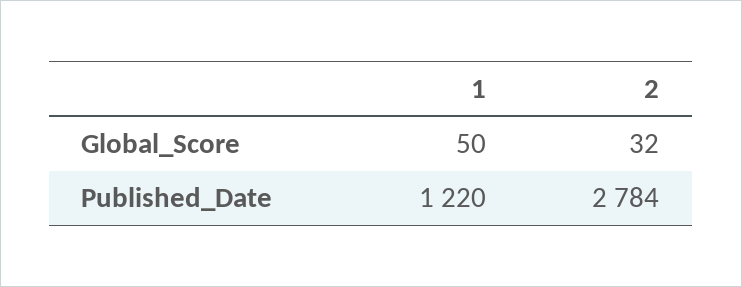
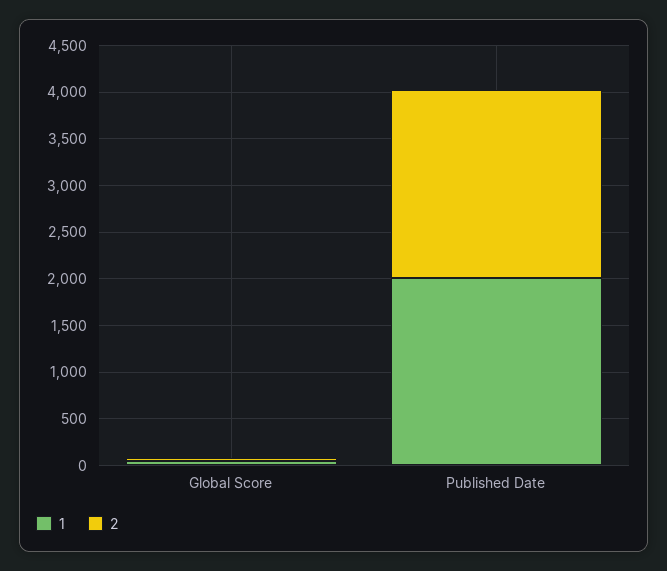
  {
    "1": {
      "Global_Score": 50,
-     "Published_Date": 1220
+     "Published_Date": 2000
    },
    "2": {
      "Global_Score": 32,
-     "Published_Date": 2784
+     "Published_Date": 2000
    }
  }

